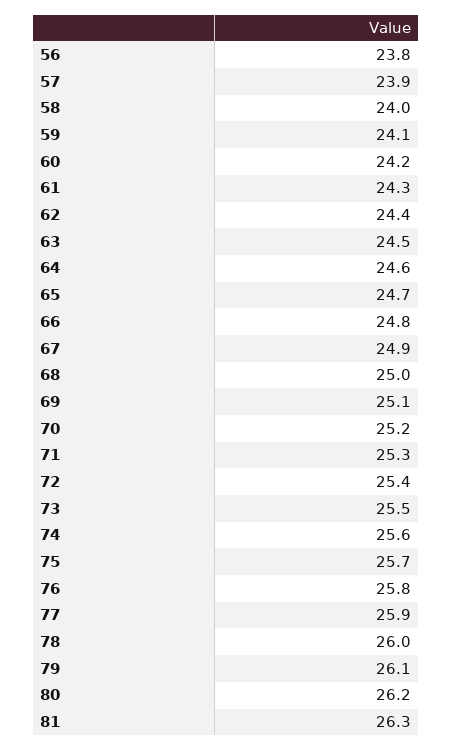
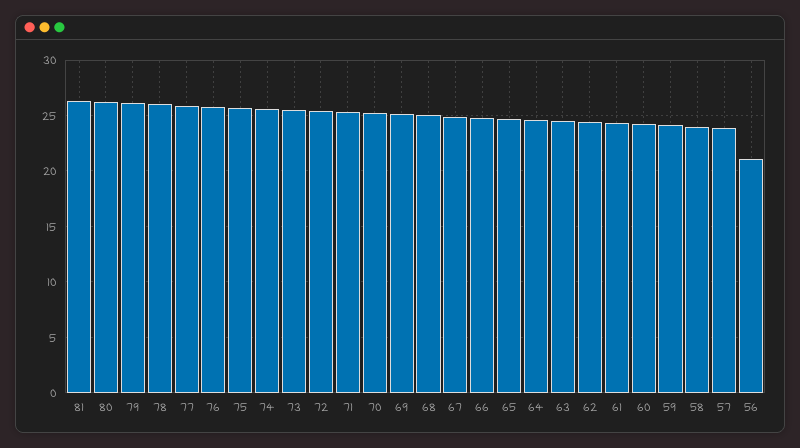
  {
-   "56": 23.8,
+   "56": 21,
    "57": 23.9,
    "58": 24,
    "59": 24.1,
    "60": 24.2,
    "61": 24.3,
    "62": 24.4,
    "63": 24.5,
    "64": 24.6,
    "65": 24.7,
    "66": 24.8,
    "67": 24.9,
    "68": 25,
    "69": 25.1,
    "70": 25.2,
    "71": 25.3,
    "72": 25.4,
    "73": 25.5,
    "74": 25.6,
    "75": 25.7,
    "76": 25.8,
    "77": 25.9,
    "78": 26,
    "79": 26.1,
    "80": 26.2,
    "81": 26.3
  }

